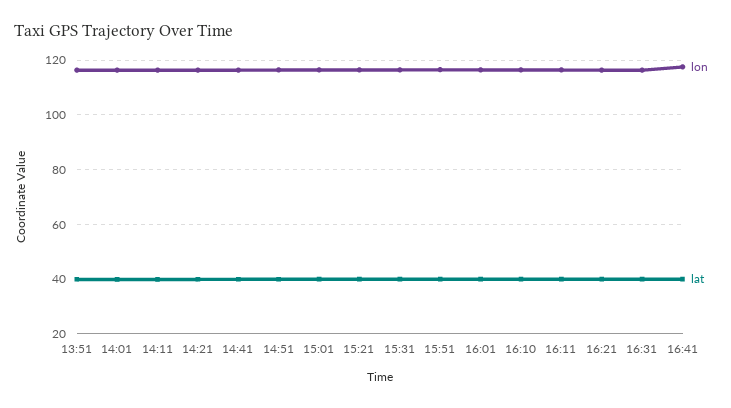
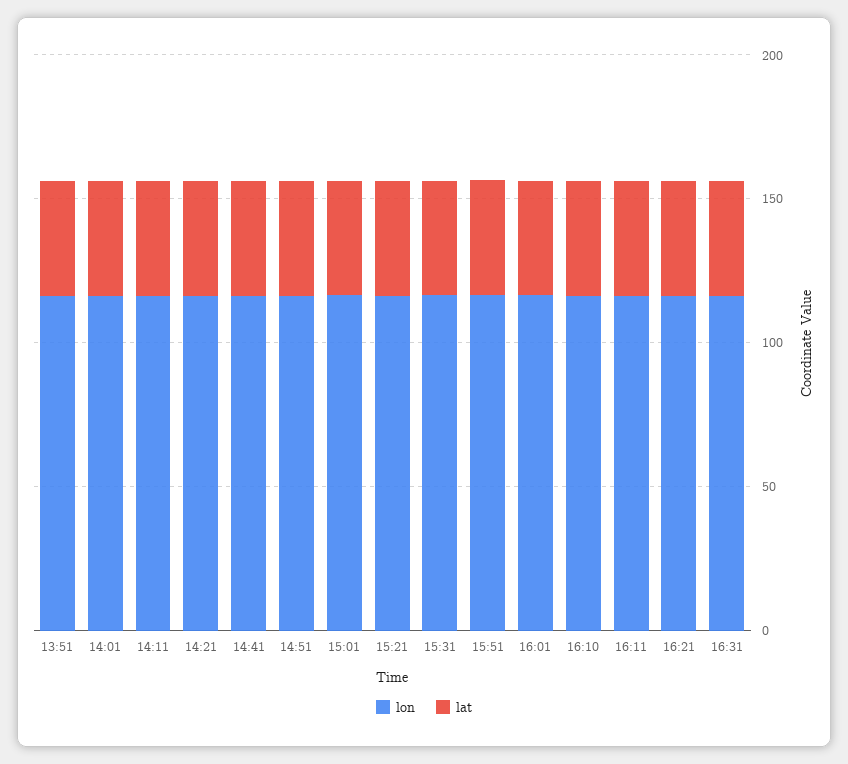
  {
    "lon": {
      "13:51": 117.5,
      "14:01": 117.5,
      "14:11": 117.5,
      "14:21": 117.5,
      "14:41": 117.5,
      "14:51": 117.5,
      "15:01": 117.5,
      "15:21": 117.5,
      "15:31": 117.5,
      "15:51": 117.5,
      "16:01": 117.5,
      "16:10": 117.5,
      "16:11": 117.5,
      "16:21": 117.5,
-     "16:31": 117.5,
+     "16:31": 117.5
-     "16:41": 117.5
    },
    "lat": {
      "13:51": 40,
      "14:01": 40,
      "14:11": 40,
      "14:21": 40,
      "14:41": 40,
      "14:51": 40,
      "15:01": 40,
      "15:21": 40,
      "15:31": 40,
      "15:51": 40,
      "16:01": 40,
      "16:10": 40,
      "16:11": 40,
      "16:21": 40,
-     "16:31": 40,
+     "16:31": 40
-     "16:41": 40
    }
  }

